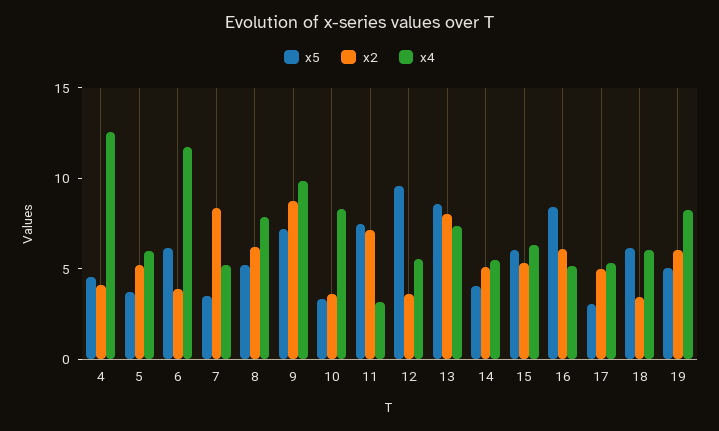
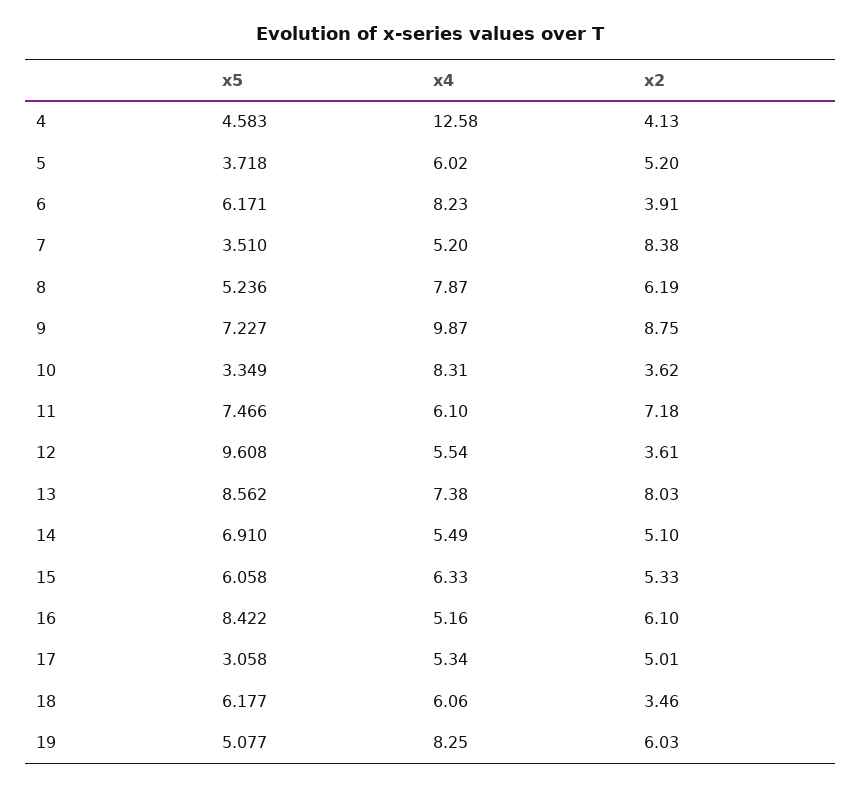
  {
    "x5": {
      "4": 4.583,
      "5": 3.718,
      "6": 6.171,
      "7": 3.51,
      "8": 5.236,
      "9": 7.227,
      "10": 3.349,
      "11": 7.466,
      "12": 9.608,
      "13": 8.562,
-     "14": 4,
+     "14": 6.91,
      "15": 6.058,
      "16": 8.422,
      "17": 3.058,
      "18": 6.177,
      "19": 5.077
    },
    "x2": {
      "4": 4.13,
      "5": 5.2,
      "6": 3.91,
      "7": 8.38,
      "8": 6.19,
      "9": 8.75,
      "10": 3.62,
      "11": 7.18,
      "12": 3.61,
      "13": 8.03,
      "14": 5.1,
      "15": 5.33,
      "16": 6.1,
      "17": 5.01,
      "18": 3.46,
      "19": 6.03
    },
    "x4": {
      "4": 12.58,
      "5": 6.02,
-     "6": 12,
+     "6": 8.23,
      "7": 5.2,
      "8": 7.87,
      "9": 9.87,
      "10": 8.31,
-     "11": 3,
+     "11": 6.1,
      "12": 5.54,
      "13": 7.38,
      "14": 5.49,
      "15": 6.33,
      "16": 5.16,
      "17": 5.34,
      "18": 6.06,
      "19": 8.25
    }
  }

